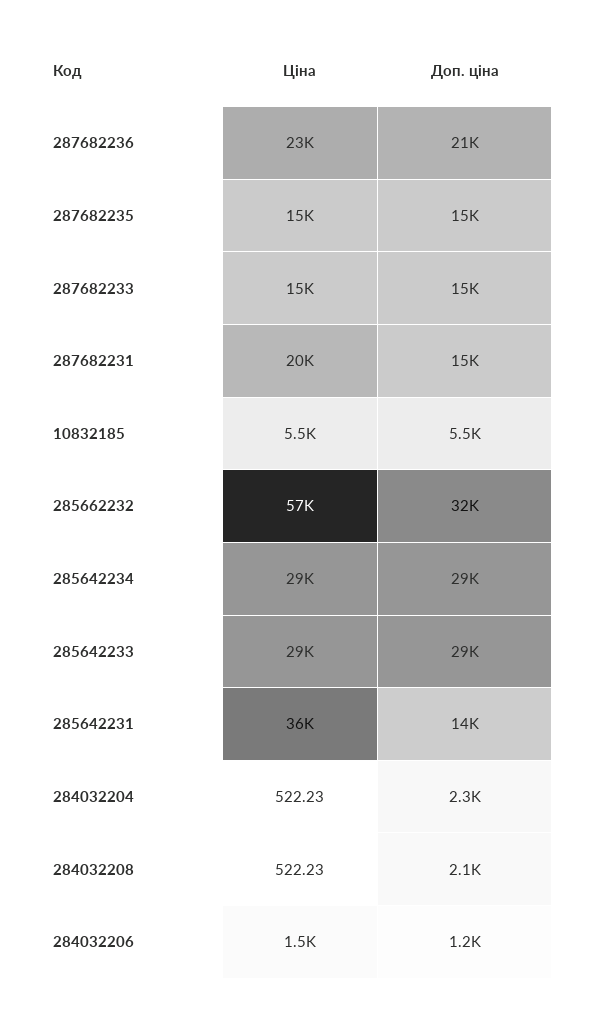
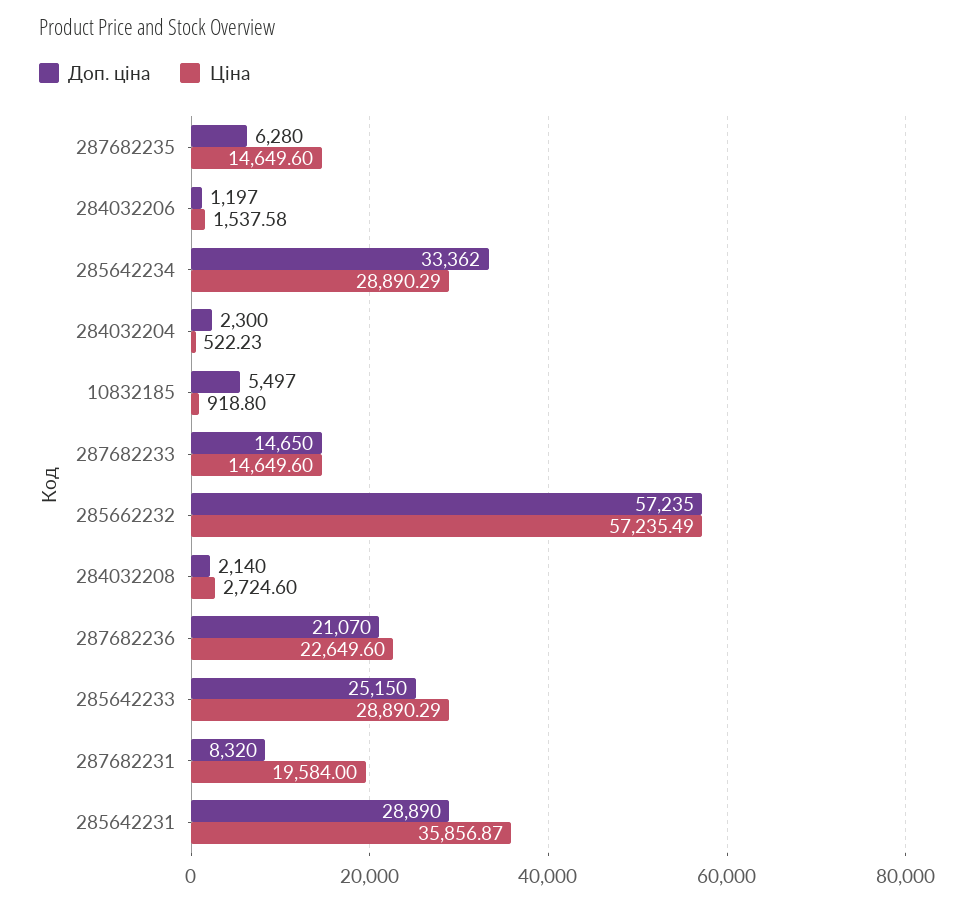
  {
    "Ціна": {
      "287682236": 22649.6,
      "287682235": 14649.6,
      "287682233": 14649.6,
      "287682231": 19584,
-     "10832185": 5500,
+     "10832185": 918.8,
      "285662232": 57235.49,
      "285642234": 28890.29,
      "285642233": 28890.29,
      "285642231": 35856.87,
      "284032204": 522.23,
-     "284032208": 522.23,
+     "284032208": 2724.6,
      "284032206": 1537.58
    },
    "Доп. ціна": {
      "287682236": 21070,
-     "287682235": 15000,
+     "287682235": 6280,
      "287682233": 14650,
-     "287682231": 15000,
+     "287682231": 8320,
      "10832185": 5497,
-     "285662232": 32000,
+     "285662232": 57235,
-     "285642234": 29000,
+     "285642234": 33362,
-     "285642233": 29000,
+     "285642233": 25150,
-     "285642231": 14000,
+     "285642231": 28890,
      "284032204": 2300,
      "284032208": 2140,
      "284032206": 1197
    }
  }

